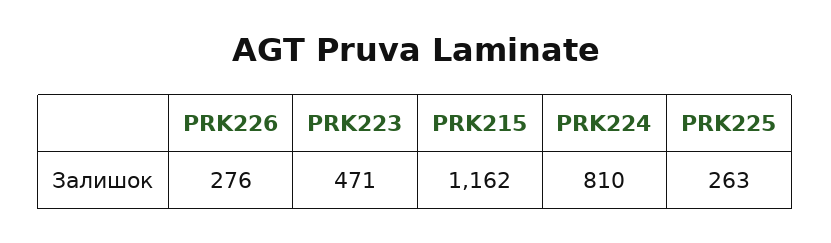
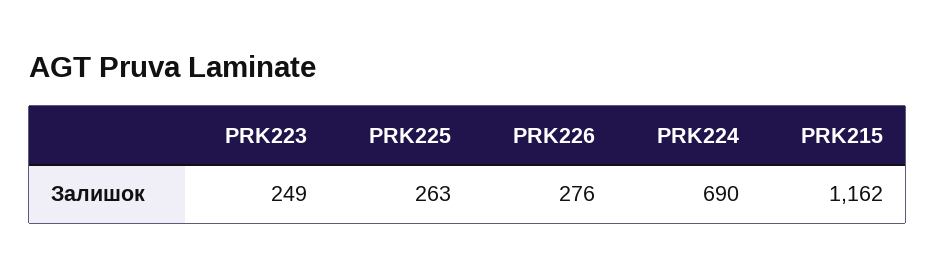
  {
    "PRK226": 276,
-   "PRK223": 471,
+   "PRK223": 249,
    "PRK215": 1162,
-   "PRK224": 810,
+   "PRK224": 690,
    "PRK225": 263
  }

